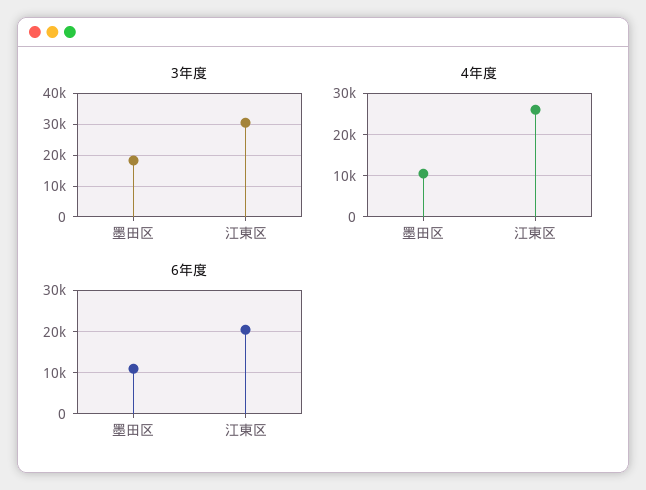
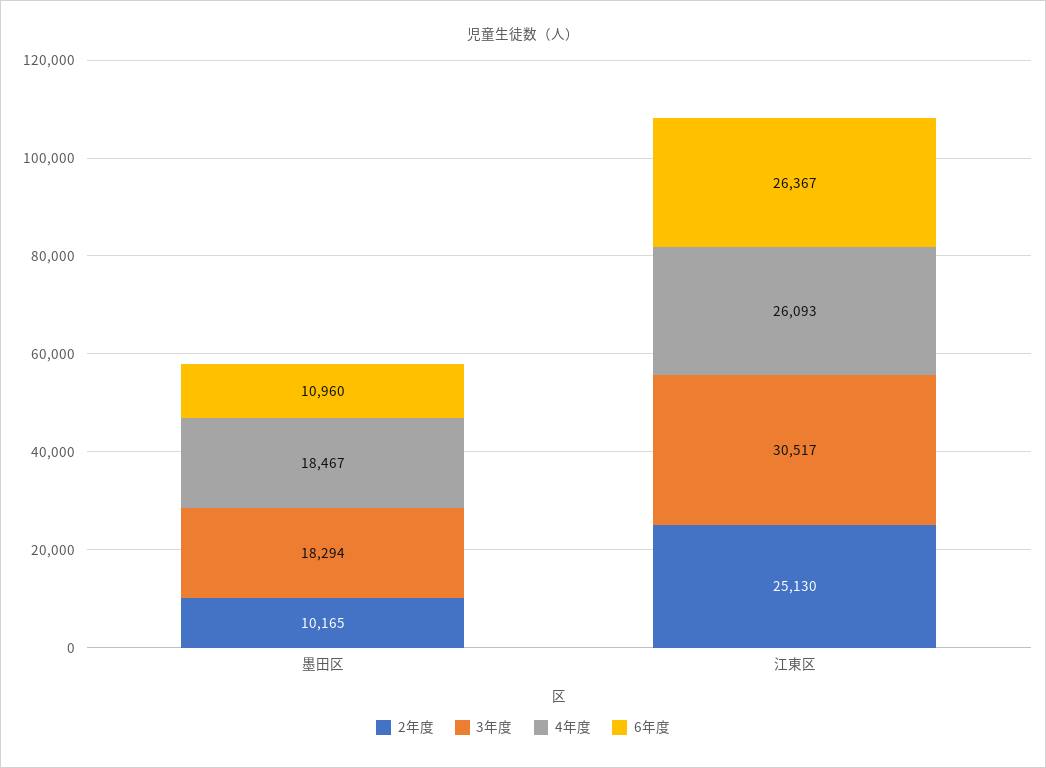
  {
    "3年度": {
      "墨田区": 18294,
      "江東区": 30517
    },
    "4年度": {
-     "墨田区": 10000,
+     "墨田区": 18467,
      "江東区": 26093
    },
    "6年度": {
      "墨田区": 10960,
-     "江東区": 20000
+     "江東区": 26367
-   }
+   },
+   "2年度": {
+     "墨田区": 10165,
+     "江東区": 25130
+   }
  }

